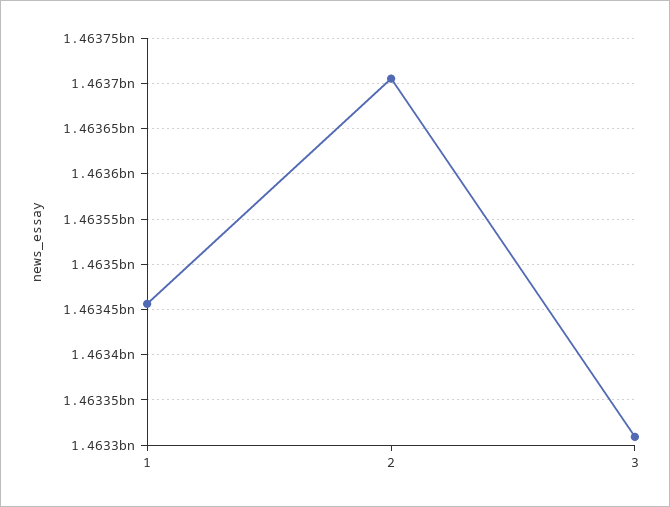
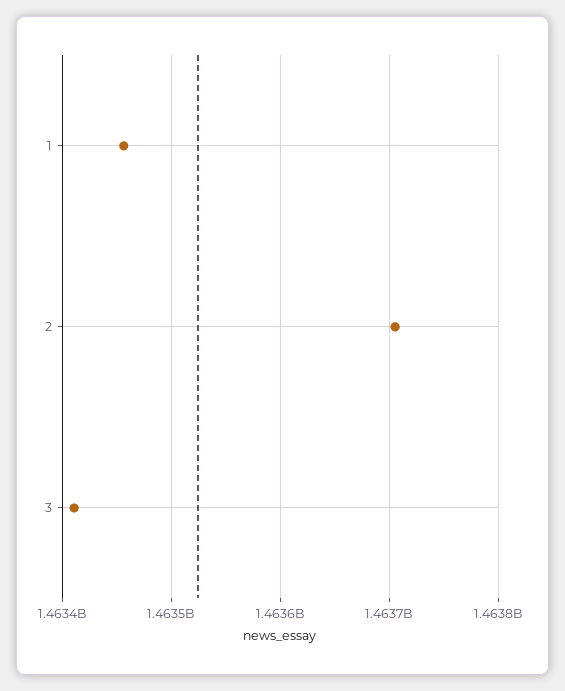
  {
    "1": 1463460000,
    "2": 1463710000,
-   "3": 1463310000
+   "3": 1463410000
  }

